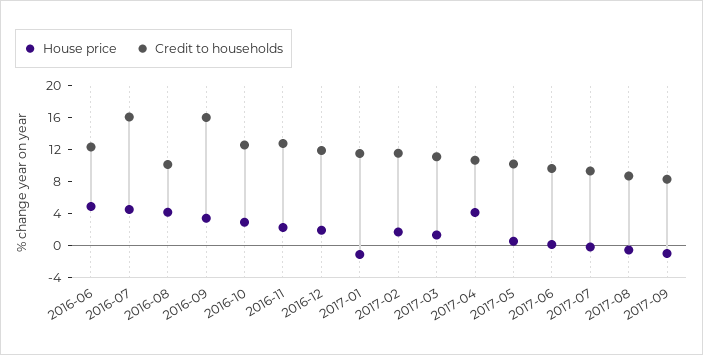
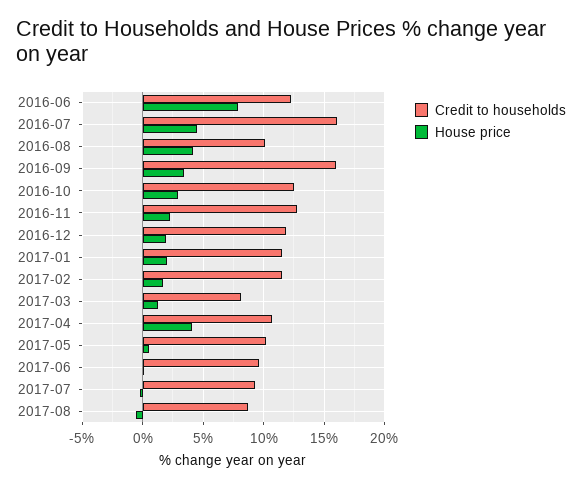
  {
    "House price": {
-     "2016-06": 5,
+     "2016-06": 8,
      "2016-07": 4.5,
      "2016-08": 4,
      "2016-09": 3.5,
      "2016-10": 3,
      "2016-11": 2.5,
      "2016-12": 2,
-     "2017-01": -1,
+     "2017-01": 2,
      "2017-02": 1.5,
      "2017-03": 1.5,
      "2017-04": 4,
      "2017-05": 0.5,
      "2017-06": 0,
      "2017-07": 0,
-     "2017-08": -0.5,
+     "2017-08": -0.5
-     "2017-09": -1
    },
    "Credit to households": {
      "2016-06": 12.5,
      "2016-07": 16,
      "2016-08": 10,
      "2016-09": 16,
      "2016-10": 12.5,
      "2016-11": 13,
      "2016-12": 12,
      "2017-01": 11.5,
      "2017-02": 11.5,
-     "2017-03": 11,
+     "2017-03": 8,
      "2017-04": 10.5,
      "2017-05": 10,
      "2017-06": 9.5,
      "2017-07": 9.5,
-     "2017-08": 8.5,
+     "2017-08": 8.5
-     "2017-09": 8
    }
  }

